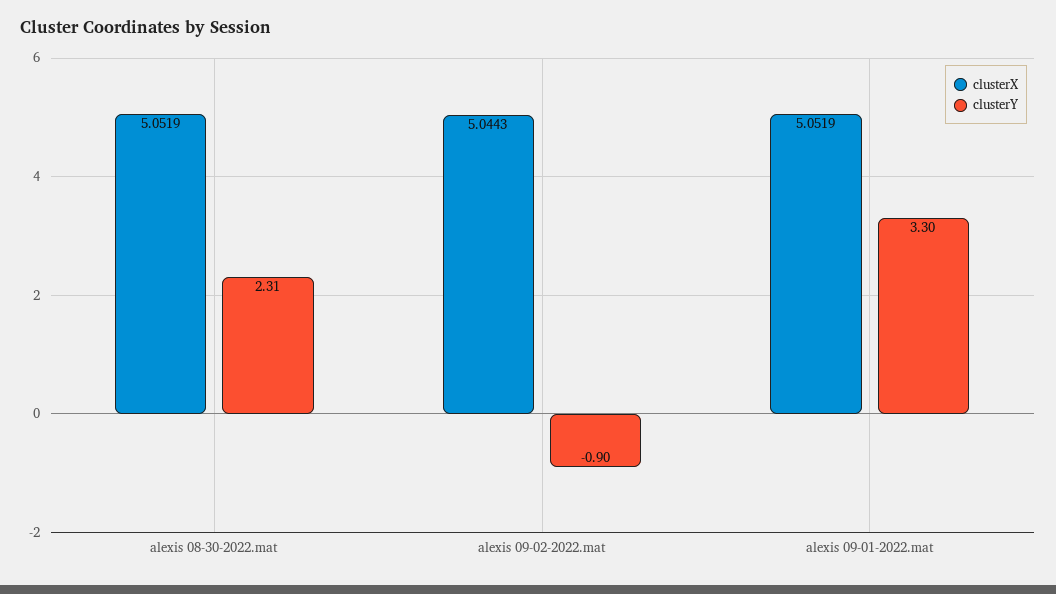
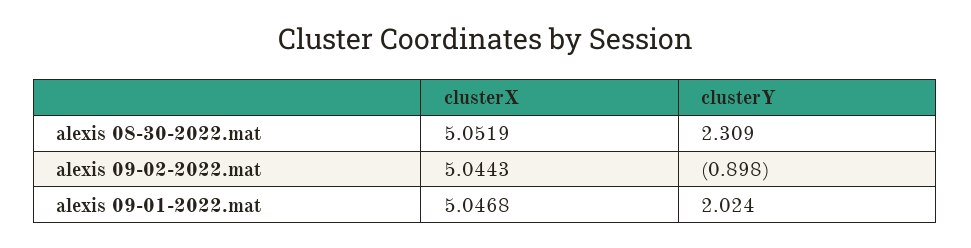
  {
    "clusterX": {
      "alexis 08-30-2022.mat": 5.0519,
      "alexis 09-02-2022.mat": 5.0443,
-     "alexis 09-01-2022.mat": 5.0519
+     "alexis 09-01-2022.mat": 5.0468
    },
    "clusterY": {
      "alexis 08-30-2022.mat": 2.309,
      "alexis 09-02-2022.mat": -0.898,
-     "alexis 09-01-2022.mat": 3.3
+     "alexis 09-01-2022.mat": 2.024
    }
  }

